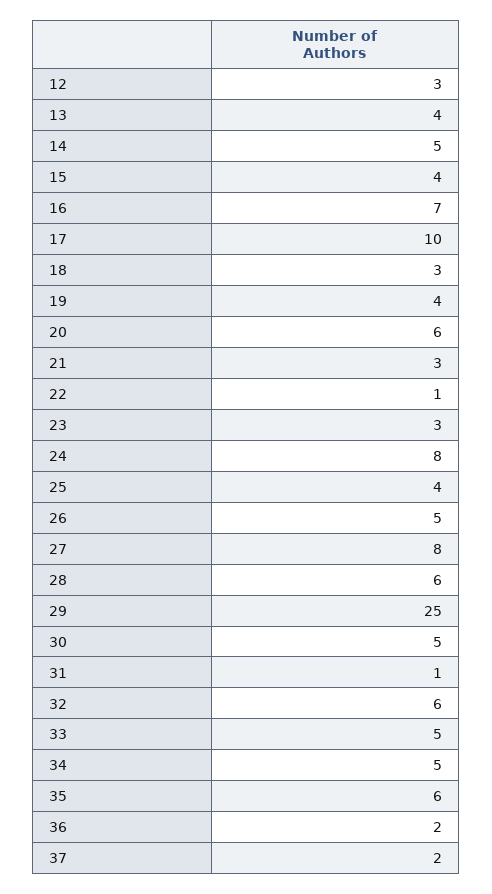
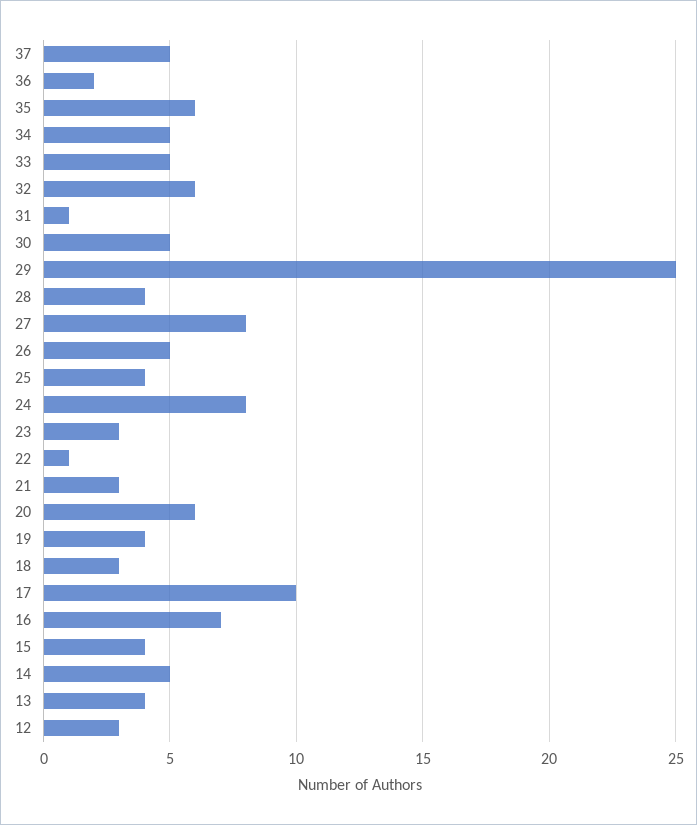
  {
    "12": 3,
    "13": 4,
    "14": 5,
    "15": 4,
    "16": 7,
    "17": 10,
    "18": 3,
    "19": 4,
    "20": 6,
    "21": 3,
    "22": 1,
    "23": 3,
    "24": 8,
    "25": 4,
    "26": 5,
    "27": 8,
-   "28": 6,
+   "28": 4,
    "29": 25,
    "30": 5,
    "31": 1,
    "32": 6,
    "33": 5,
    "34": 5,
    "35": 6,
    "36": 2,
-   "37": 2
+   "37": 5
  }

